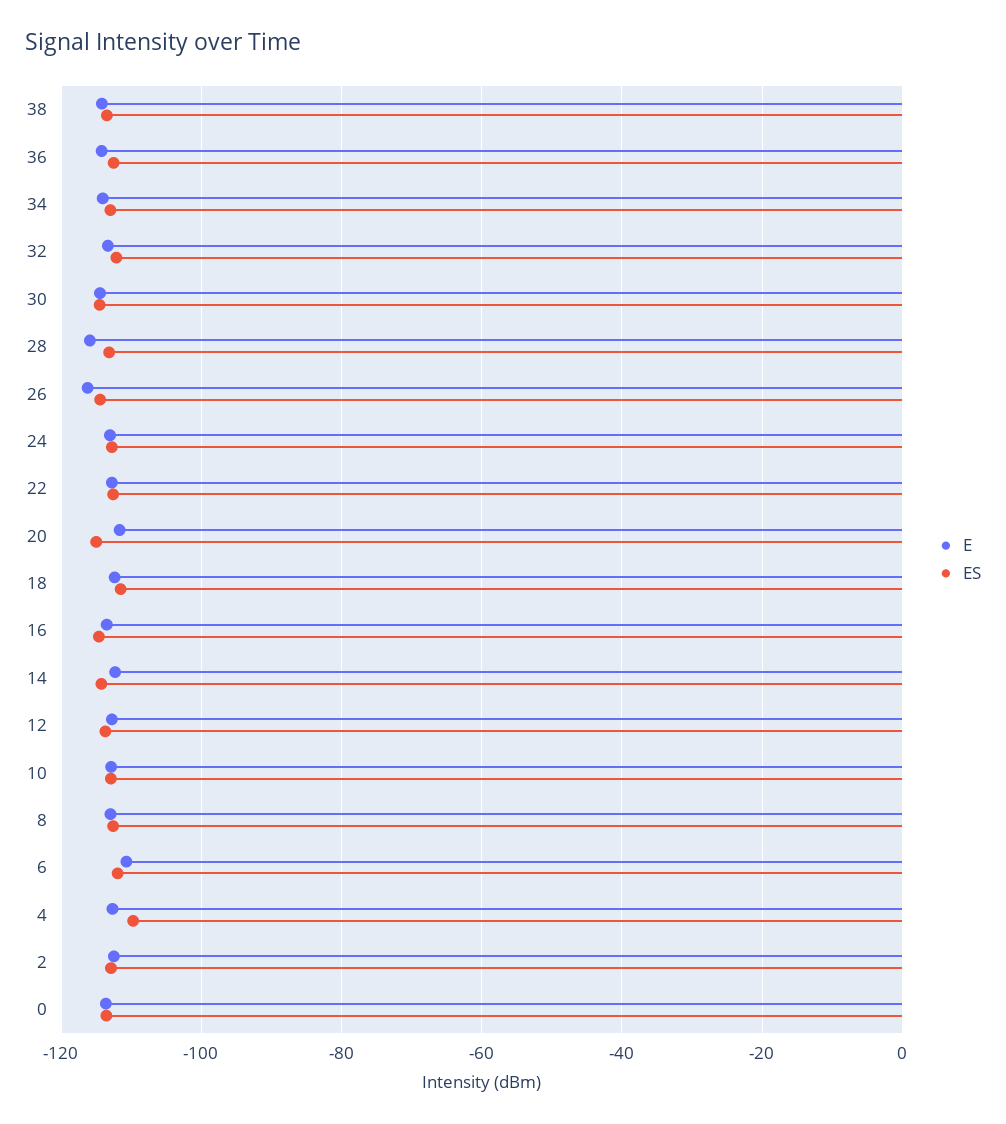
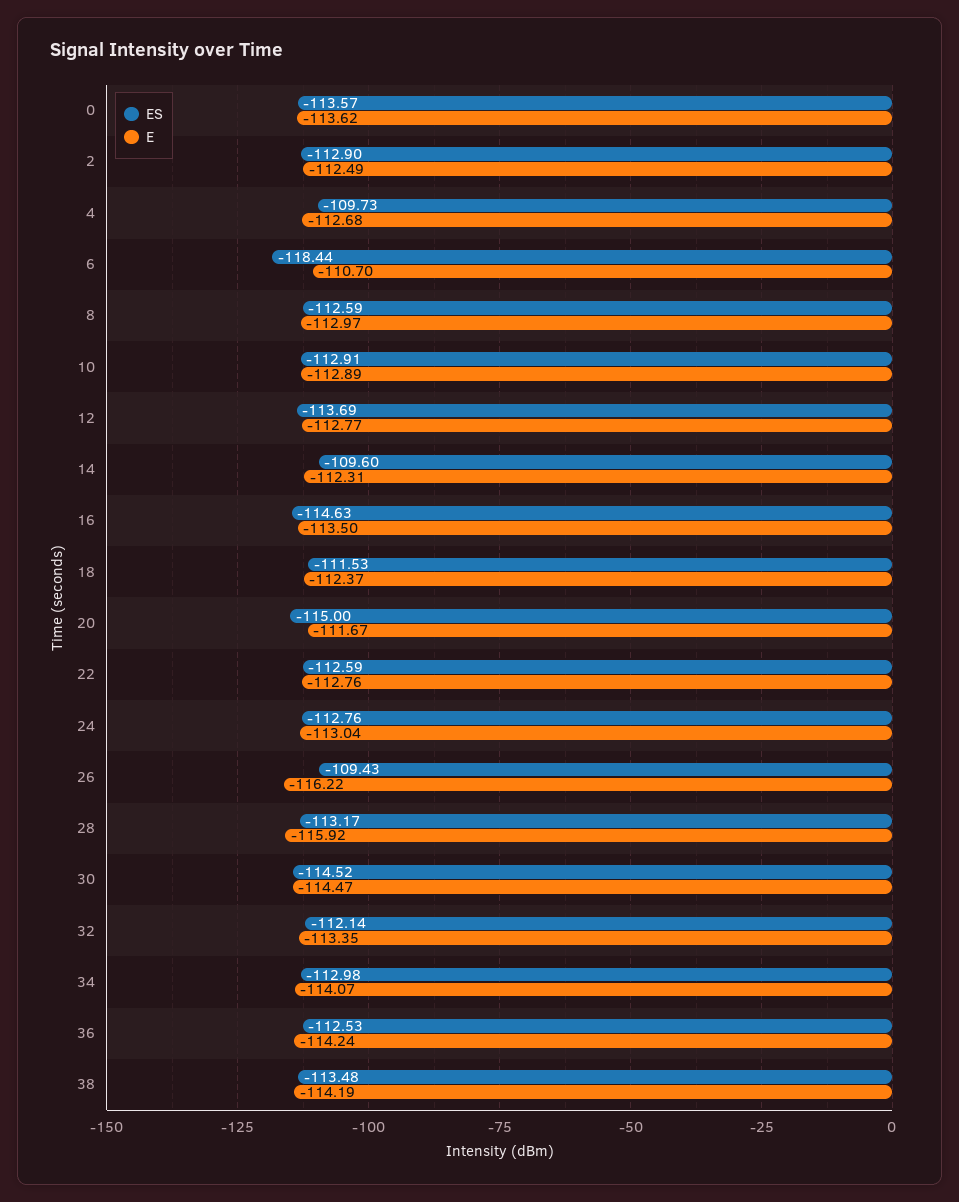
  {
    "E": {
      "38": -114.19,
      "36": -114.24,
      "34": -114.07,
      "32": -113.35,
      "30": -114.47,
      "28": -115.92,
      "26": -116.22,
      "24": -113.04,
      "22": -112.76,
      "20": -111.67,
      "18": -112.37,
      "16": -113.5,
      "14": -112.31,
      "12": -112.77,
      "10": -112.89,
      "8": -112.97,
      "6": -110.7,
      "4": -112.68,
      "2": -112.49,
      "0": -113.62
    },
    "ES": {
      "38": -113.48,
      "36": -112.53,
      "34": -112.98,
      "32": -112.14,
      "30": -114.52,
      "28": -113.17,
-     "26": -114,
+     "26": -109.43,
      "24": -112.76,
      "22": -112.59,
      "20": -115,
      "18": -111.53,
      "16": -114.63,
-     "14": -114,
+     "14": -109.6,
      "12": -113.69,
      "10": -112.91,
      "8": -112.59,
-     "6": -112,
+     "6": -118.44,
      "4": -109.73,
      "2": -112.9,
      "0": -113.57
    }
  }

